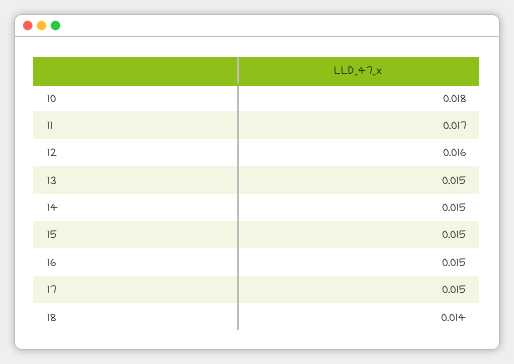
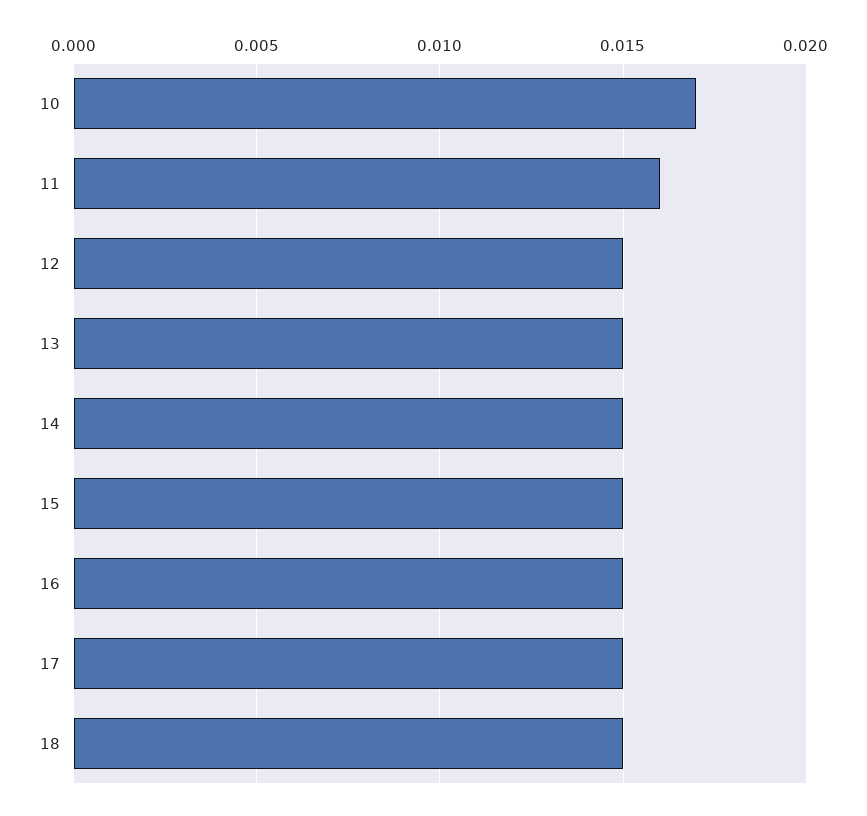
  {
-   "10": 0.018,
+   "10": 0.017,
-   "11": 0.017,
+   "11": 0.016,
-   "12": 0.016,
+   "12": 0.015,
    "13": 0.015,
    "14": 0.015,
    "15": 0.015,
    "16": 0.015,
    "17": 0.015,
-   "18": 0.014
+   "18": 0.015
  }

